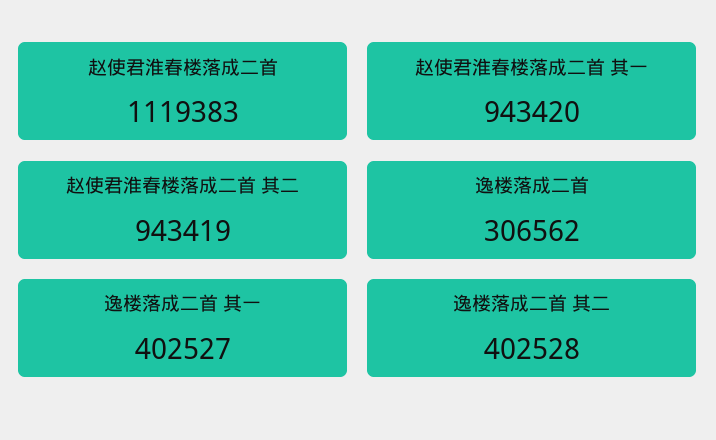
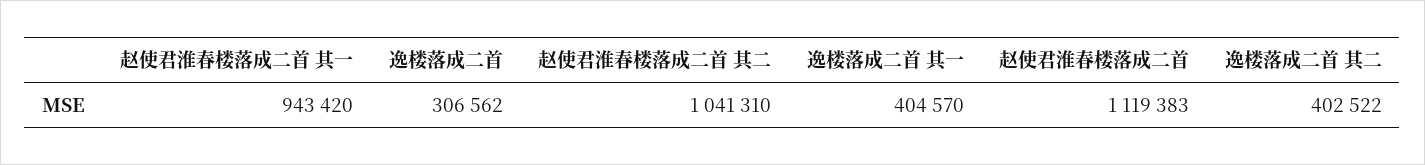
  {
    "赵使君淮春楼落成二首": 1119383,
    "赵使君淮春楼落成二首 其一": 943420,
-   "赵使君淮春楼落成二首 其二": 943419,
+   "赵使君淮春楼落成二首 其二": 1041310,
    "逸楼落成二首": 306562,
-   "逸楼落成二首 其一": 402527,
+   "逸楼落成二首 其一": 404570,
-   "逸楼落成二首 其二": 402528
+   "逸楼落成二首 其二": 402522
  }

